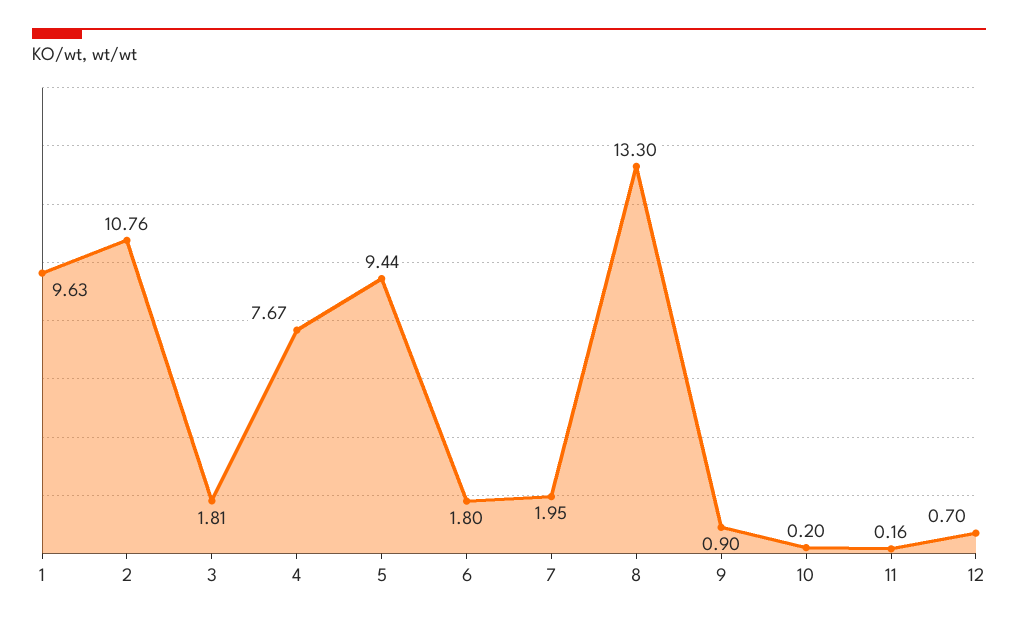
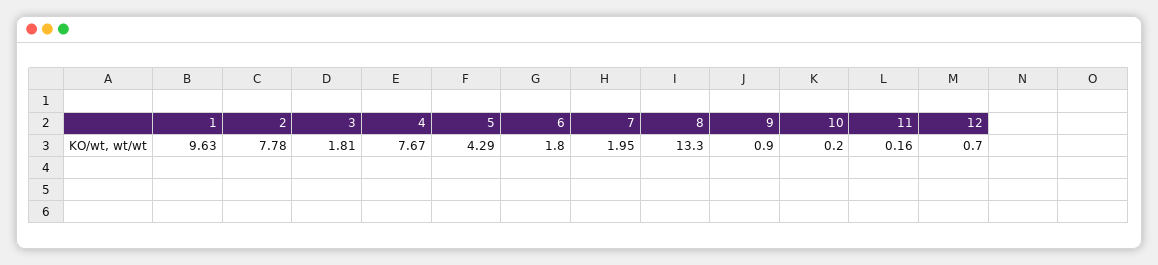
  {
    "1": 9.63,
-   "2": 10.76,
+   "2": 7.78,
    "3": 1.81,
    "4": 7.67,
-   "5": 9.44,
+   "5": 4.29,
    "6": 1.8,
    "7": 1.95,
    "8": 13.3,
    "9": 0.9,
    "10": 0.2,
    "11": 0.16,
    "12": 0.7
  }

